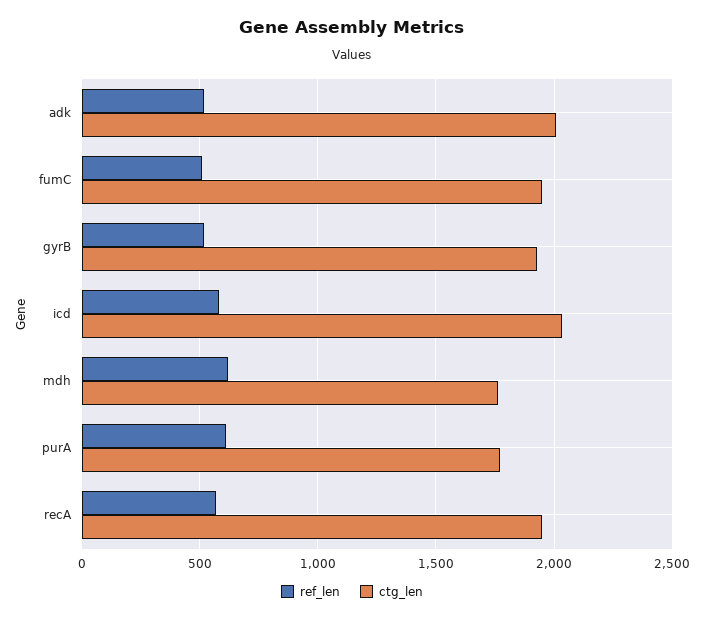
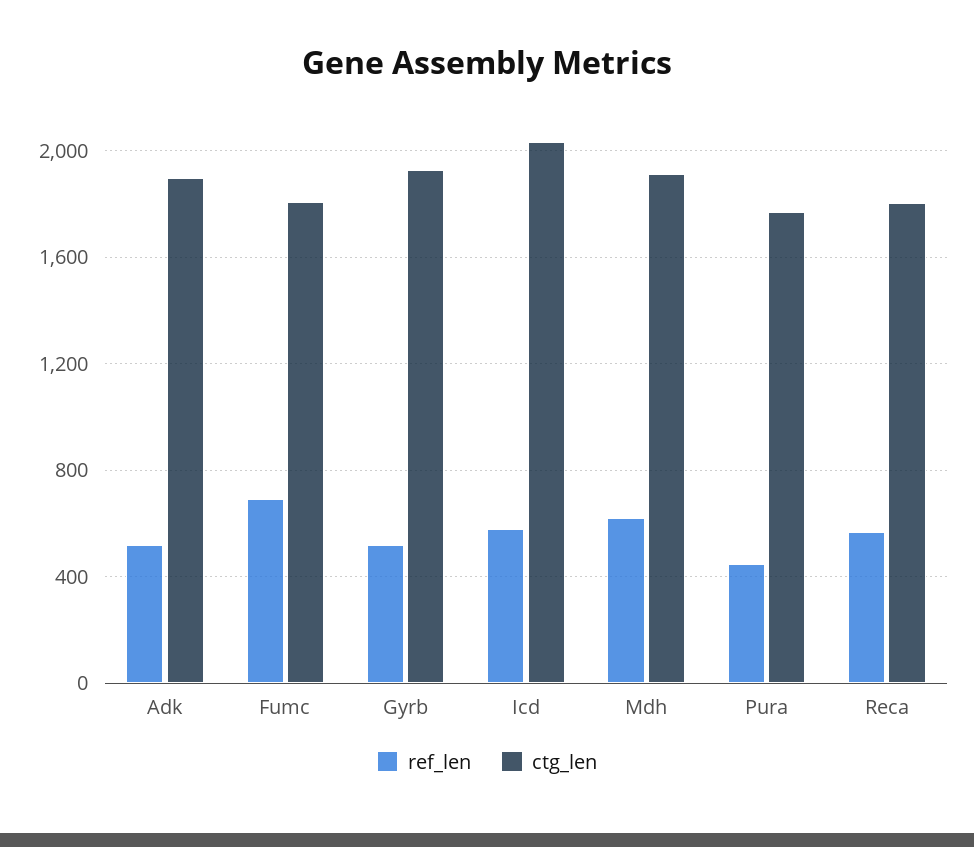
  {
    "ref_len": {
      "adk": 500,
-     "fumC": 500,
+     "fumC": 700,
      "gyrB": 500,
      "icd": 600,
      "mdh": 600,
-     "purA": 600,
+     "purA": 450,
      "recA": 550
    },
    "ctg_len": {
-     "adk": 2000,
+     "adk": 1900,
-     "fumC": 1950,
+     "fumC": 1800,
      "gyrB": 1950,
      "icd": 2050,
-     "mdh": 1750,
+     "mdh": 1900,
      "purA": 1750,
-     "recA": 1950
+     "recA": 1800
    }
  }

